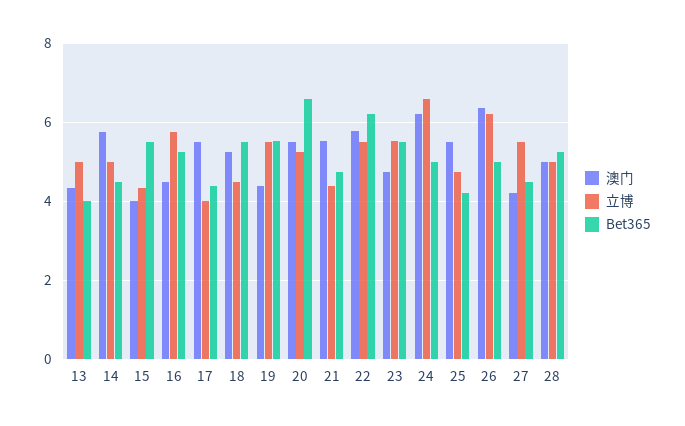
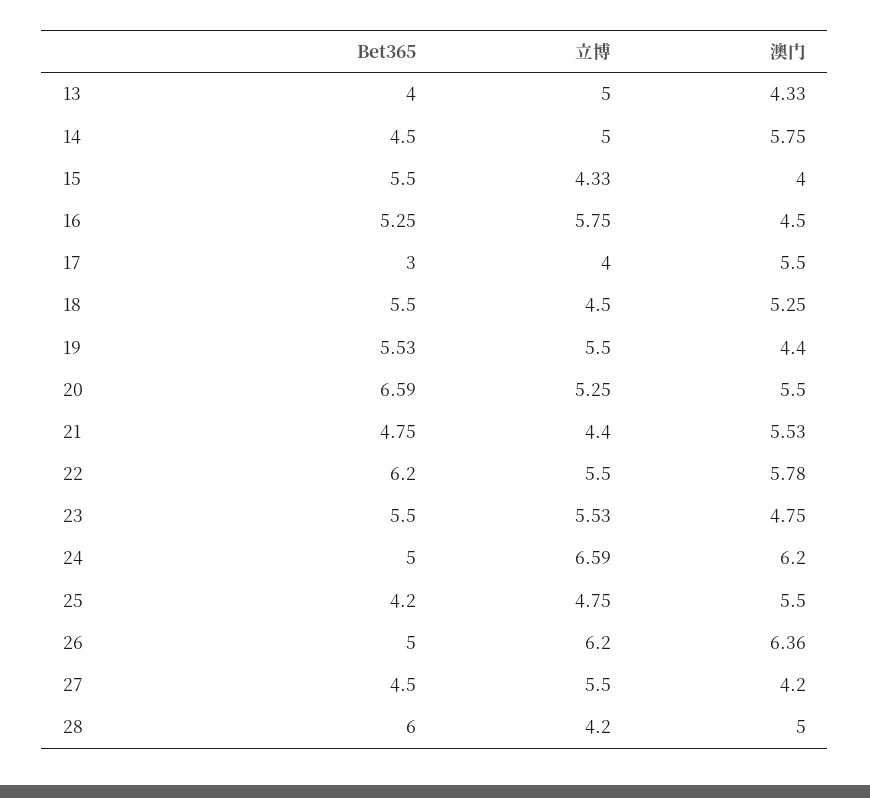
  {
    "澳门": {
      "13": 4.33,
      "14": 5.75,
      "15": 4,
      "16": 4.5,
      "17": 5.5,
      "18": 5.25,
      "19": 4.4,
      "20": 5.5,
      "21": 5.53,
      "22": 5.78,
      "23": 4.75,
      "24": 6.2,
      "25": 5.5,
      "26": 6.36,
      "27": 4.2,
      "28": 5
    },
    "立博": {
      "13": 5,
      "14": 5,
      "15": 4.33,
      "16": 5.75,
      "17": 4,
      "18": 4.5,
      "19": 5.5,
      "20": 5.25,
      "21": 4.4,
      "22": 5.5,
      "23": 5.53,
      "24": 6.59,
      "25": 4.75,
      "26": 6.2,
      "27": 5.5,
-     "28": 5
+     "28": 4.2
    },
    "Bet365": {
      "13": 4,
      "14": 4.5,
      "15": 5.5,
      "16": 5.25,
-     "17": 4.4,
+     "17": 3,
      "18": 5.5,
      "19": 5.53,
      "20": 6.59,
      "21": 4.75,
      "22": 6.2,
      "23": 5.5,
      "24": 5,
      "25": 4.2,
      "26": 5,
      "27": 4.5,
-     "28": 5.2
+     "28": 6
    }
  }

